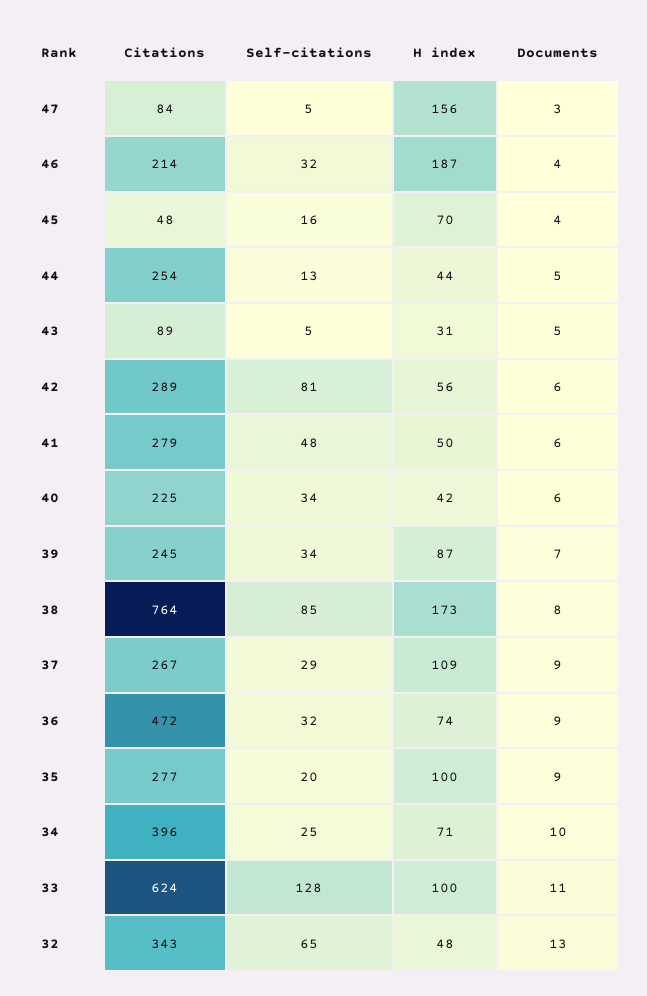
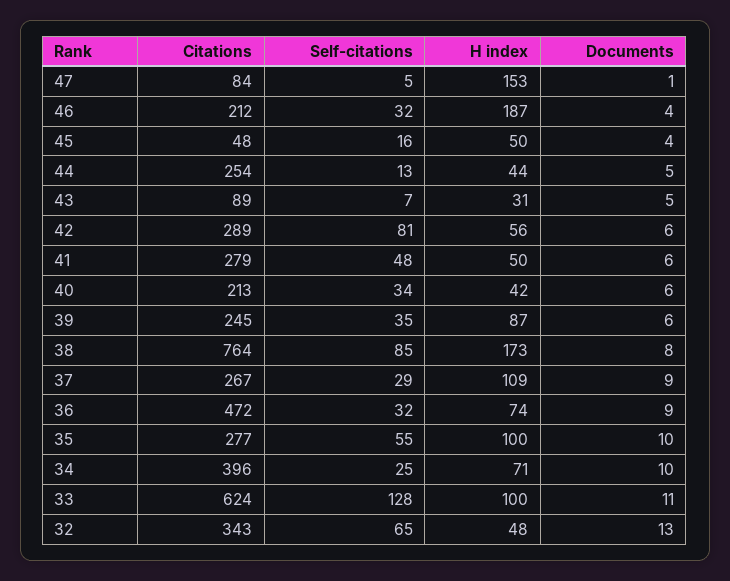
  {
    "Citations": {
      "47": 84,
-     "46": 214,
+     "46": 212,
      "45": 48,
      "44": 254,
      "43": 89,
      "42": 289,
      "41": 279,
-     "40": 225,
+     "40": 213,
      "39": 245,
      "38": 764,
      "37": 267,
      "36": 472,
      "35": 277,
      "34": 396,
      "33": 624,
      "32": 343
    },
    "Self-citations": {
      "47": 5,
      "46": 32,
      "45": 16,
      "44": 13,
-     "43": 5,
+     "43": 7,
      "42": 81,
      "41": 48,
      "40": 34,
-     "39": 34,
+     "39": 35,
      "38": 85,
      "37": 29,
      "36": 32,
-     "35": 20,
+     "35": 55,
      "34": 25,
      "33": 128,
      "32": 65
    },
    "H index": {
-     "47": 156,
+     "47": 153,
      "46": 187,
-     "45": 70,
+     "45": 50,
      "44": 44,
      "43": 31,
      "42": 56,
      "41": 50,
      "40": 42,
      "39": 87,
      "38": 173,
      "37": 109,
      "36": 74,
      "35": 100,
      "34": 71,
      "33": 100,
      "32": 48
    },
    "Documents": {
-     "47": 3,
+     "47": 1,
      "46": 4,
      "45": 4,
      "44": 5,
      "43": 5,
      "42": 6,
      "41": 6,
      "40": 6,
-     "39": 7,
+     "39": 6,
      "38": 8,
      "37": 9,
      "36": 9,
-     "35": 9,
+     "35": 10,
      "34": 10,
      "33": 11,
      "32": 13
    }
  }

